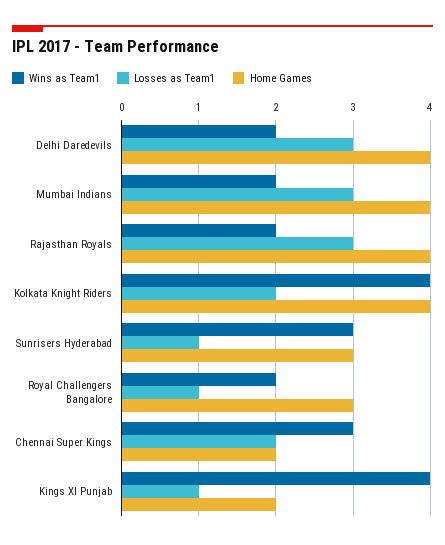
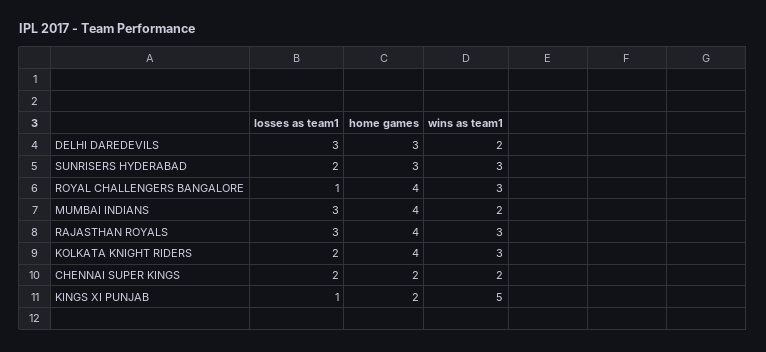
  {
    "Wins as Team1": {
      "Delhi Daredevils": 2,
      "Mumbai Indians": 2,
-     "Rajasthan Royals": 2,
+     "Rajasthan Royals": 3,
-     "Kolkata Knight Riders": 4,
+     "Kolkata Knight Riders": 3,
      "Sunrisers Hyderabad": 3,
-     "Royal Challengers Bangalore": 2,
+     "Royal Challengers Bangalore": 3,
-     "Chennai Super Kings": 3,
+     "Chennai Super Kings": 2,
-     "Kings XI Punjab": 4
+     "Kings XI Punjab": 5
    },
    "Losses as Team1": {
      "Delhi Daredevils": 3,
      "Mumbai Indians": 3,
      "Rajasthan Royals": 3,
      "Kolkata Knight Riders": 2,
-     "Sunrisers Hyderabad": 1,
+     "Sunrisers Hyderabad": 2,
      "Royal Challengers Bangalore": 1,
      "Chennai Super Kings": 2,
      "Kings XI Punjab": 1
    },
    "Home Games": {
-     "Delhi Daredevils": 4,
+     "Delhi Daredevils": 3,
      "Mumbai Indians": 4,
      "Rajasthan Royals": 4,
      "Kolkata Knight Riders": 4,
      "Sunrisers Hyderabad": 3,
-     "Royal Challengers Bangalore": 3,
+     "Royal Challengers Bangalore": 4,
      "Chennai Super Kings": 2,
      "Kings XI Punjab": 2
    }
  }

